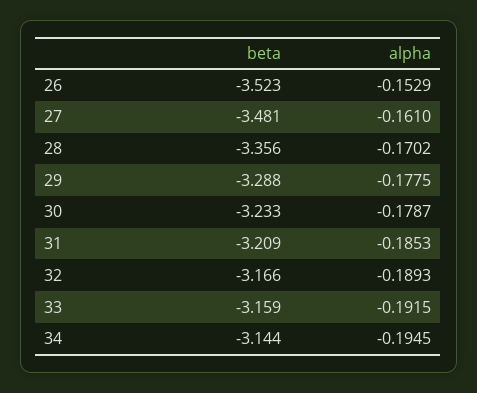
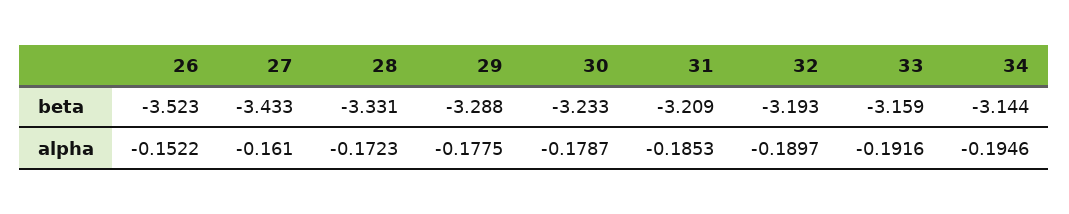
  {
    "beta": {
      "26": -3.523,
-     "27": -3.481,
+     "27": -3.433,
-     "28": -3.356,
+     "28": -3.331,
      "29": -3.288,
      "30": -3.233,
      "31": -3.209,
-     "32": -3.166,
+     "32": -3.193,
      "33": -3.159,
      "34": -3.144
    },
    "alpha": {
-     "26": -0.1529,
+     "26": -0.1522,
      "27": -0.161,
-     "28": -0.1702,
+     "28": -0.1723,
      "29": -0.1775,
      "30": -0.1787,
      "31": -0.1853,
-     "32": -0.1893,
+     "32": -0.1897,
-     "33": -0.1915,
+     "33": -0.1916,
-     "34": -0.1945
+     "34": -0.1946
    }
  }

